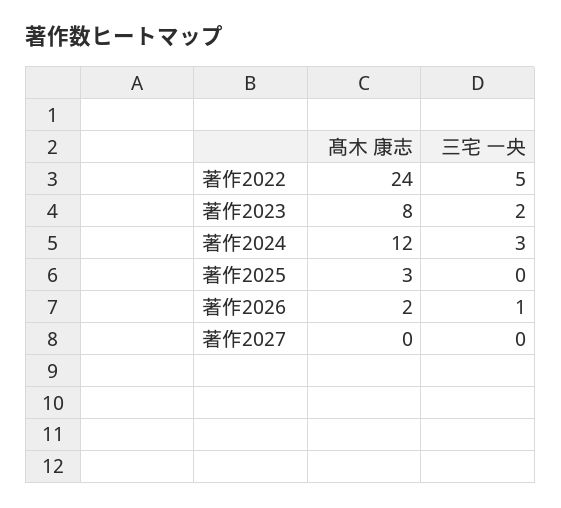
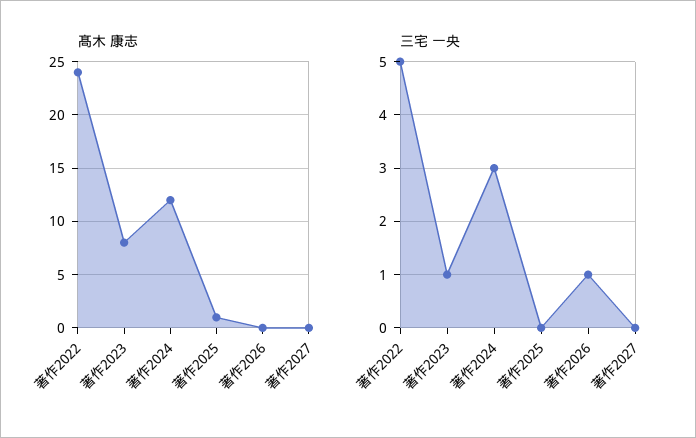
  {
    "髙木 康志": {
      "著作2022": 24,
      "著作2023": 8,
      "著作2024": 12,
-     "著作2025": 3,
+     "著作2025": 1,
-     "著作2026": 2,
+     "著作2026": 0,
      "著作2027": 0
    },
    "三宅 一央": {
      "著作2022": 5,
-     "著作2023": 2,
+     "著作2023": 1,
      "著作2024": 3,
      "著作2025": 0,
      "著作2026": 1,
      "著作2027": 0
    }
  }

